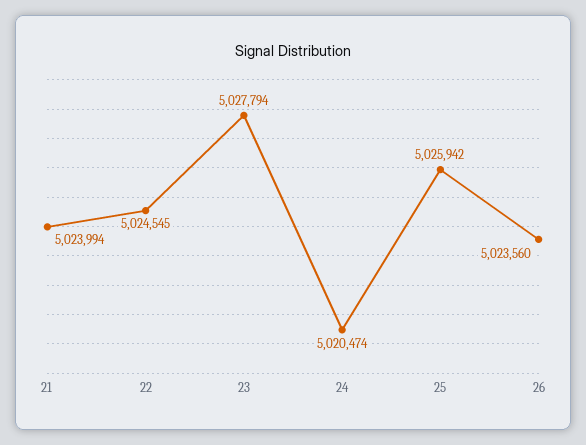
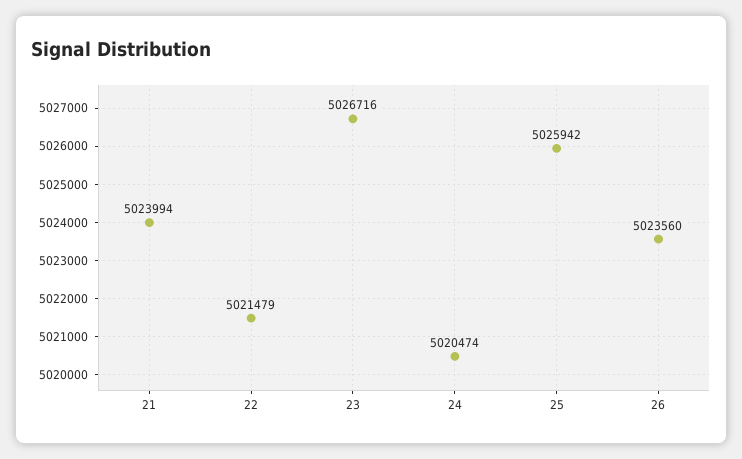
  {
    "21": 5023994,
-   "22": 5024545,
+   "22": 5021479,
-   "23": 5027794,
+   "23": 5026716,
    "24": 5020474,
    "25": 5025942,
    "26": 5023560
  }

